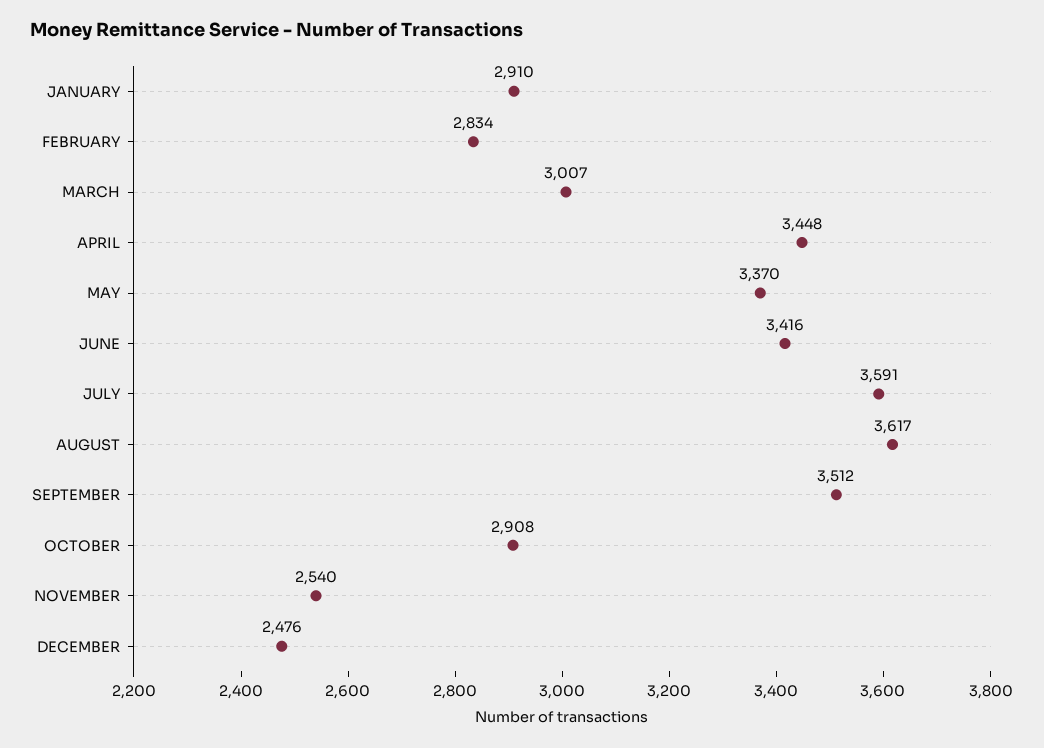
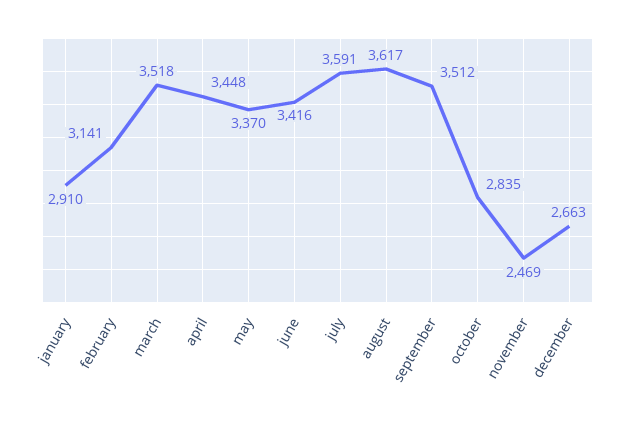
  {
    "JANUARY": 2910,
-   "FEBRUARY": 2834,
+   "FEBRUARY": 3141,
-   "MARCH": 3007,
+   "MARCH": 3518,
    "APRIL": 3448,
    "MAY": 3370,
    "JUNE": 3416,
    "JULY": 3591,
    "AUGUST": 3617,
    "SEPTEMBER": 3512,
-   "OCTOBER": 2908,
+   "OCTOBER": 2835,
-   "NOVEMBER": 2540,
+   "NOVEMBER": 2469,
-   "DECEMBER": 2476
+   "DECEMBER": 2663
  }

